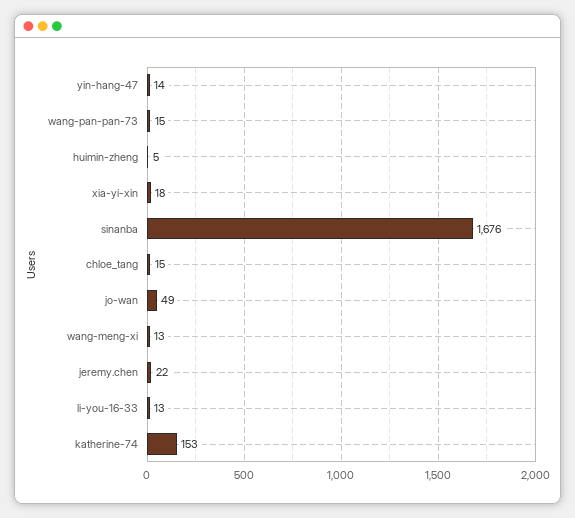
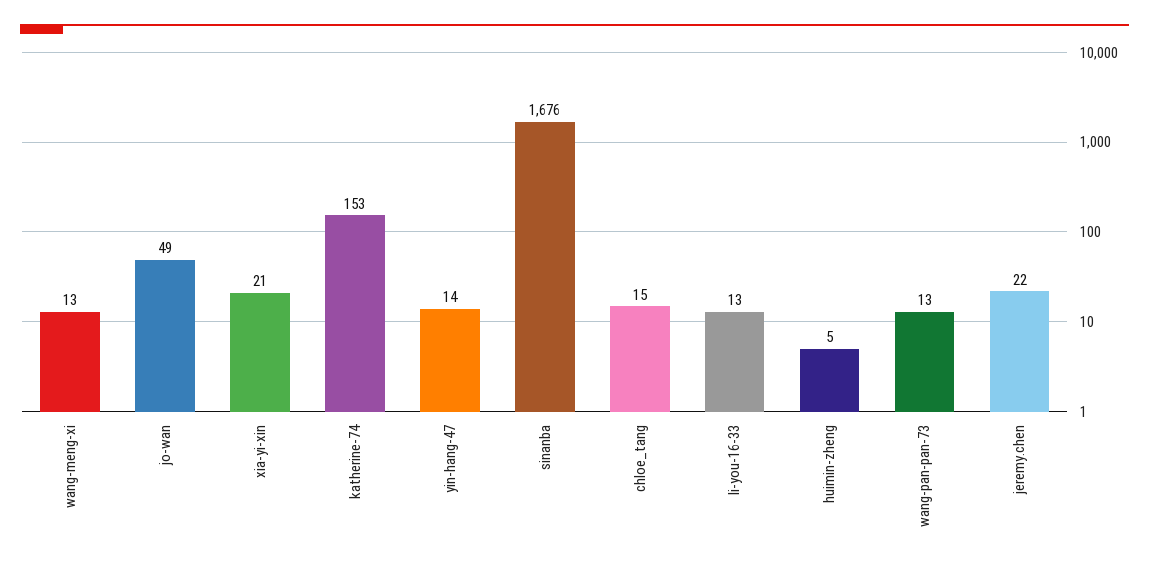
  {
    "yin-hang-47": 14,
-   "wang-pan-pan-73": 15,
+   "wang-pan-pan-73": 13,
    "huimin-zheng": 5,
-   "xia-yi-xin": 18,
+   "xia-yi-xin": 21,
    "sinanba": 1676,
    "chloe_tang": 15,
    "jo-wan": 49,
    "wang-meng-xi": 13,
    "jeremy.chen": 22,
    "li-you-16-33": 13,
    "katherine-74": 153
  }

